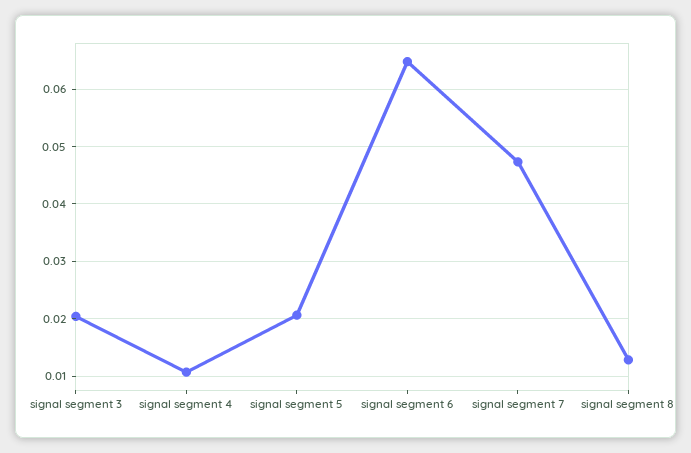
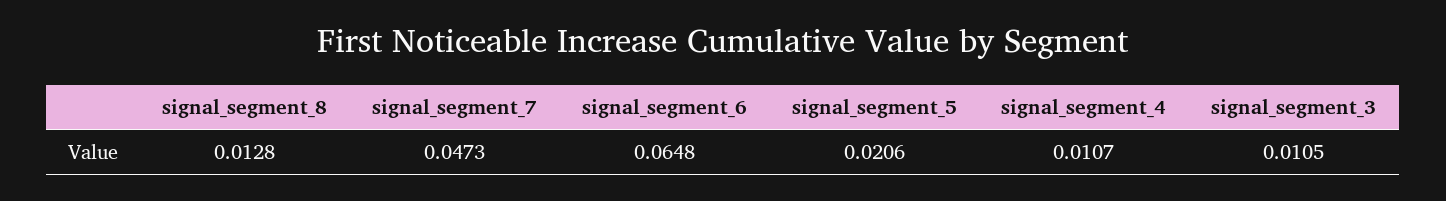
  {
-   "signal segment 3": 0.02,
+   "signal segment 3": 0.0105,
    "signal segment 4": 0.0107,
    "signal segment 5": 0.0206,
    "signal segment 6": 0.0648,
    "signal segment 7": 0.0473,
    "signal segment 8": 0.0128
  }

